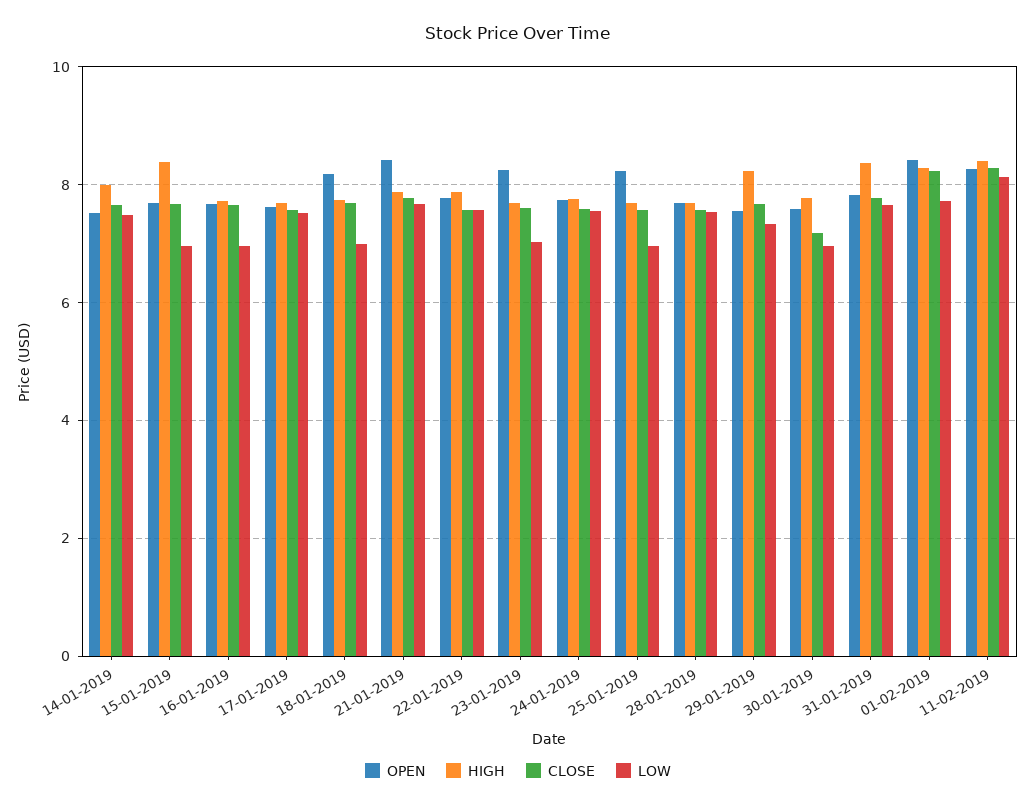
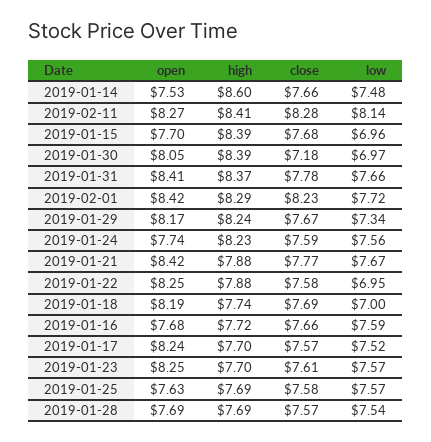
  {
    "OPEN": {
      "14-01-2019": 7.53,
      "15-01-2019": 7.7,
      "16-01-2019": 7.68,
-     "17-01-2019": 7.6,
+     "17-01-2019": 8.24,
      "18-01-2019": 8.19,
      "21-01-2019": 8.42,
-     "22-01-2019": 7.8,
+     "22-01-2019": 8.25,
      "23-01-2019": 8.25,
      "24-01-2019": 7.74,
-     "25-01-2019": 8.2,
+     "25-01-2019": 7.63,
      "28-01-2019": 7.69,
-     "29-01-2019": 7.6,
+     "29-01-2019": 8.17,
-     "30-01-2019": 7.6,
+     "30-01-2019": 8.05,
-     "31-01-2019": 7.8,
+     "31-01-2019": 8.41,
      "01-02-2019": 8.42,
      "11-02-2019": 8.27
    },
    "HIGH": {
-     "14-01-2019": 8,
+     "14-01-2019": 8.6,
      "15-01-2019": 8.39,
      "16-01-2019": 7.72,
      "17-01-2019": 7.7,
      "18-01-2019": 7.74,
      "21-01-2019": 7.88,
      "22-01-2019": 7.88,
      "23-01-2019": 7.7,
-     "24-01-2019": 7.8,
+     "24-01-2019": 8.23,
      "25-01-2019": 7.69,
      "28-01-2019": 7.69,
      "29-01-2019": 8.24,
-     "30-01-2019": 7.8,
+     "30-01-2019": 8.39,
      "31-01-2019": 8.37,
      "01-02-2019": 8.29,
      "11-02-2019": 8.41
    },
    "CLOSE": {
      "14-01-2019": 7.66,
      "15-01-2019": 7.68,
      "16-01-2019": 7.66,
      "17-01-2019": 7.57,
      "18-01-2019": 7.69,
      "21-01-2019": 7.77,
      "22-01-2019": 7.58,
      "23-01-2019": 7.61,
      "24-01-2019": 7.59,
      "25-01-2019": 7.58,
      "28-01-2019": 7.57,
      "29-01-2019": 7.67,
      "30-01-2019": 7.18,
      "31-01-2019": 7.78,
      "01-02-2019": 8.23,
      "11-02-2019": 8.28
    },
    "LOW": {
      "14-01-2019": 7.48,
      "15-01-2019": 6.96,
-     "16-01-2019": 7,
+     "16-01-2019": 7.59,
      "17-01-2019": 7.52,
      "18-01-2019": 7,
      "21-01-2019": 7.67,
-     "22-01-2019": 7.6,
+     "22-01-2019": 6.95,
-     "23-01-2019": 7,
+     "23-01-2019": 7.57,
      "24-01-2019": 7.56,
-     "25-01-2019": 7,
+     "25-01-2019": 7.57,
      "28-01-2019": 7.54,
      "29-01-2019": 7.34,
      "30-01-2019": 6.97,
      "31-01-2019": 7.66,
      "01-02-2019": 7.72,
      "11-02-2019": 8.14
    }
  }

